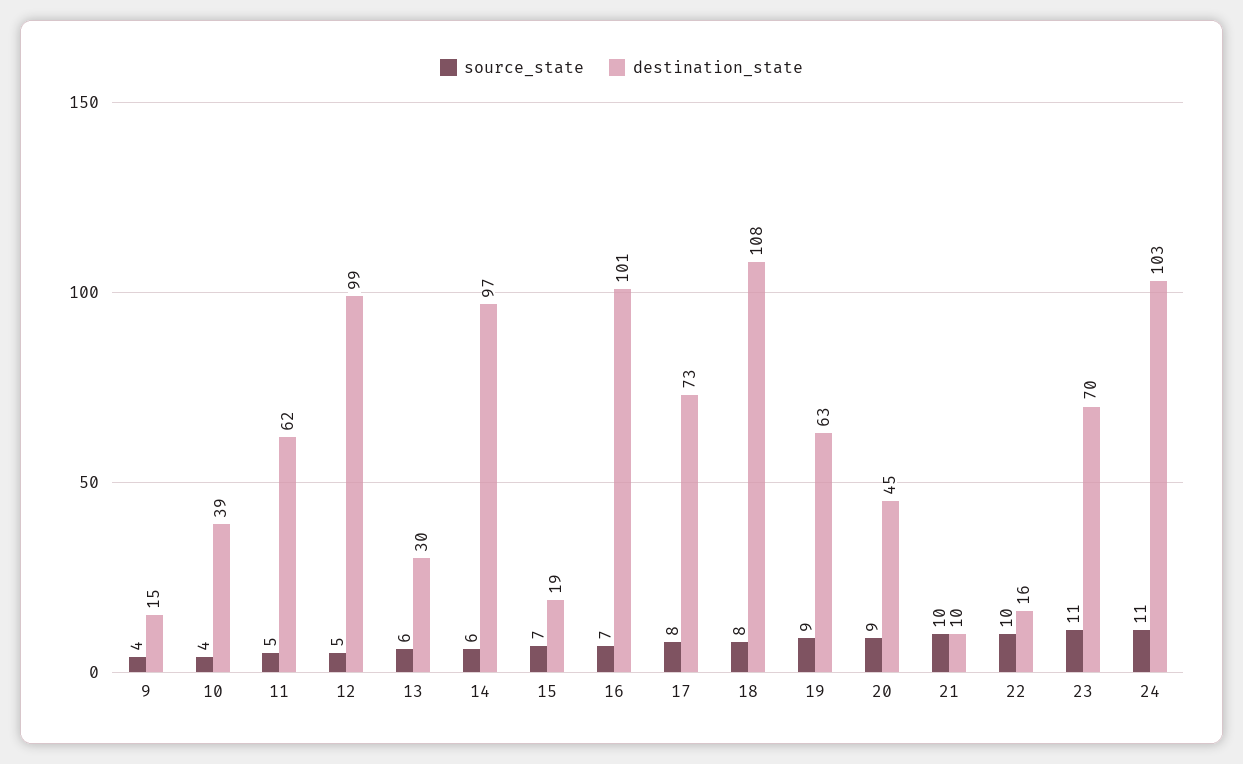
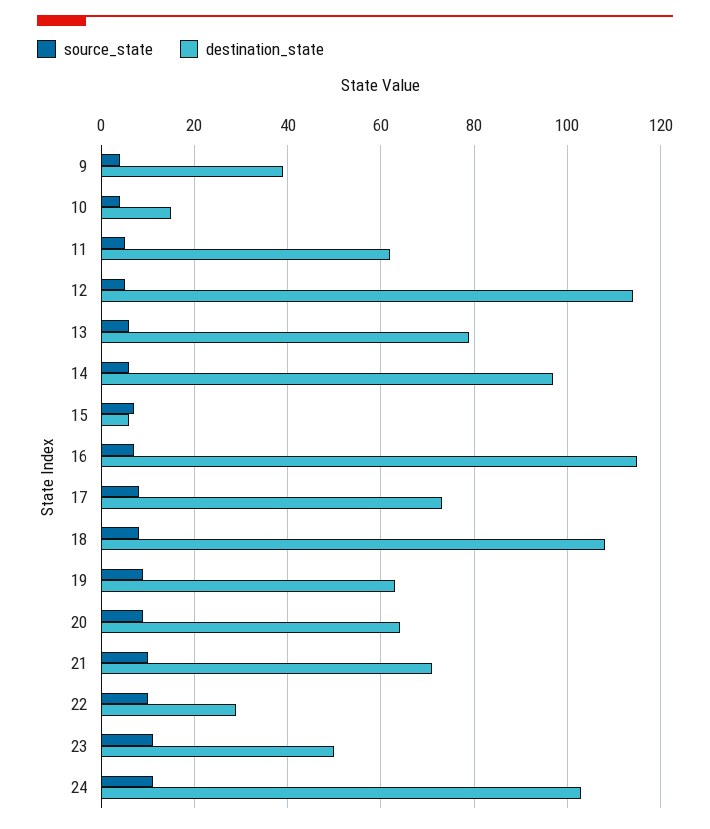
  {
    "source_state": {
      "9": 4,
      "10": 4,
      "11": 5,
      "12": 5,
      "13": 6,
      "14": 6,
      "15": 7,
      "16": 7,
      "17": 8,
      "18": 8,
      "19": 9,
      "20": 9,
      "21": 10,
      "22": 10,
      "23": 11,
      "24": 11
    },
    "destination_state": {
-     "9": 15,
+     "9": 40,
-     "10": 39,
+     "10": 15,
      "11": 62,
-     "12": 99,
+     "12": 115,
-     "13": 30,
+     "13": 80,
      "14": 97,
-     "15": 19,
+     "15": 5,
-     "16": 101,
+     "16": 115,
      "17": 73,
      "18": 108,
      "19": 63,
-     "20": 45,
+     "20": 65,
-     "21": 10,
+     "21": 70,
-     "22": 16,
+     "22": 30,
-     "23": 70,
+     "23": 50,
      "24": 103
    }
  }

